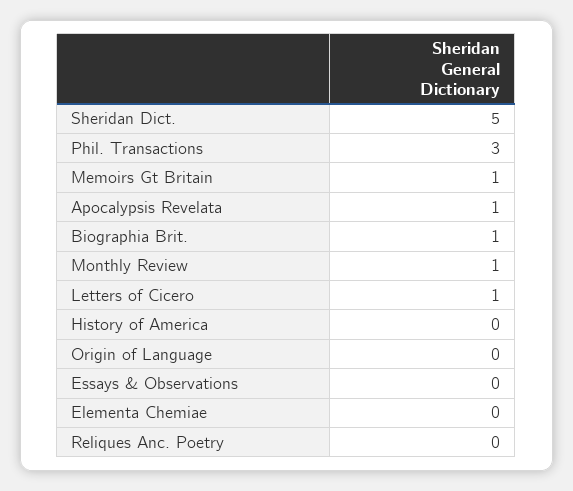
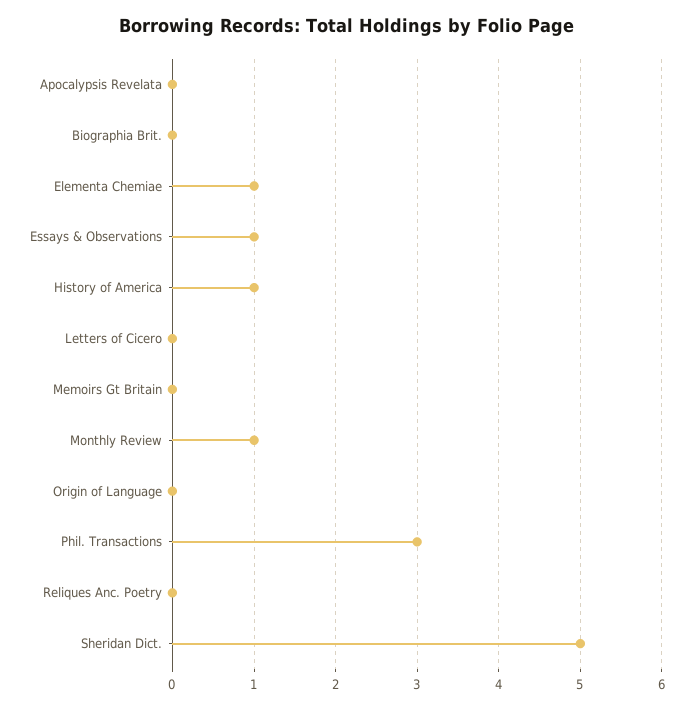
  {
    "Sheridan Dict.": 5,
    "Phil. Transactions": 3,
-   "Memoirs Gt Britain": 1,
+   "Memoirs Gt Britain": 0,
-   "Apocalypsis Revelata": 1,
+   "Apocalypsis Revelata": 0,
-   "Biographia Brit.": 1,
+   "Biographia Brit.": 0,
    "Monthly Review": 1,
-   "Letters of Cicero": 1,
+   "Letters of Cicero": 0,
-   "History of America": 0,
+   "History of America": 1,
    "Origin of Language": 0,
-   "Essays & Observations": 0,
+   "Essays & Observations": 1,
-   "Elementa Chemiae": 0,
+   "Elementa Chemiae": 1,
    "Reliques Anc. Poetry": 0
  }

